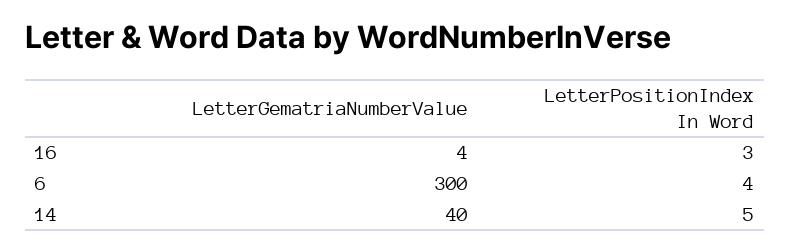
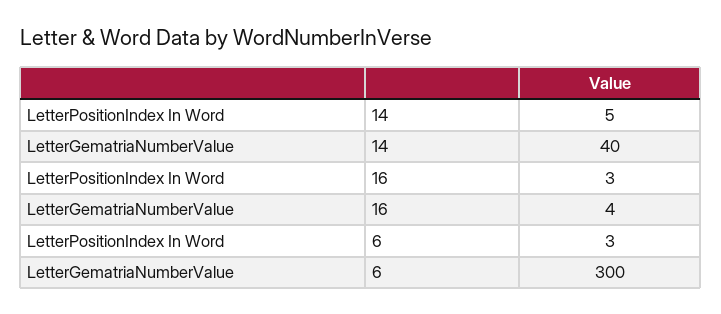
  {
    "LetterGematriaNumberValue": {
      "16": 4,
      "6": 300,
      "14": 40
    },
    "LetterPositionIndex In Word": {
      "16": 3,
-     "6": 4,
+     "6": 3,
      "14": 5
    }
  }

